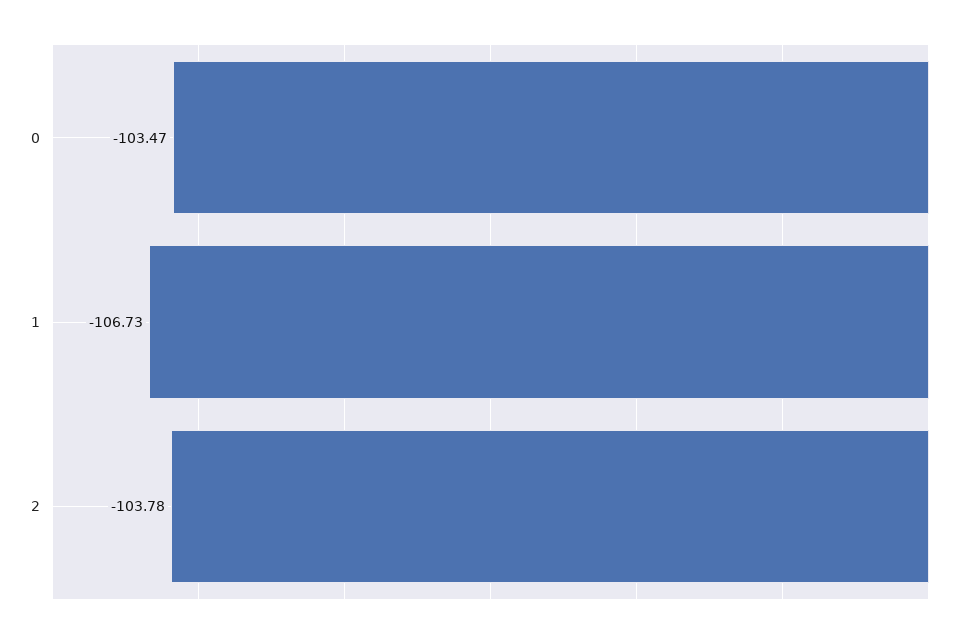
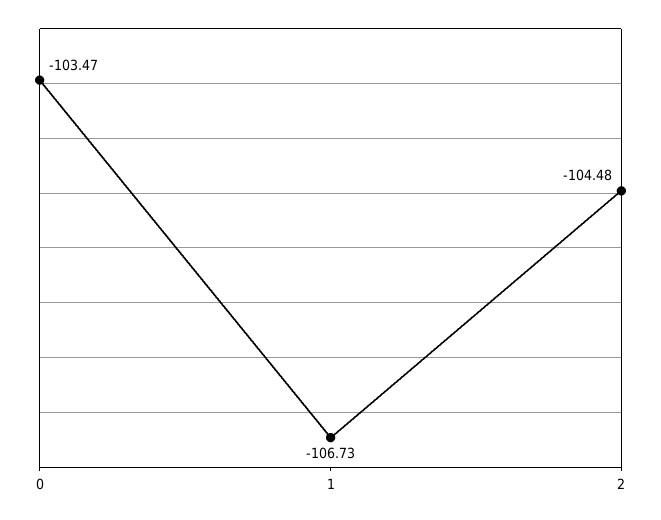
  {
    "0": -103.47,
    "1": -106.73,
-   "2": -103.78
+   "2": -104.48
  }

